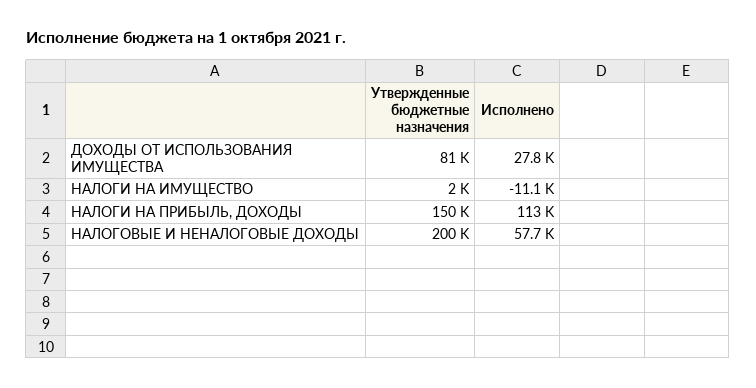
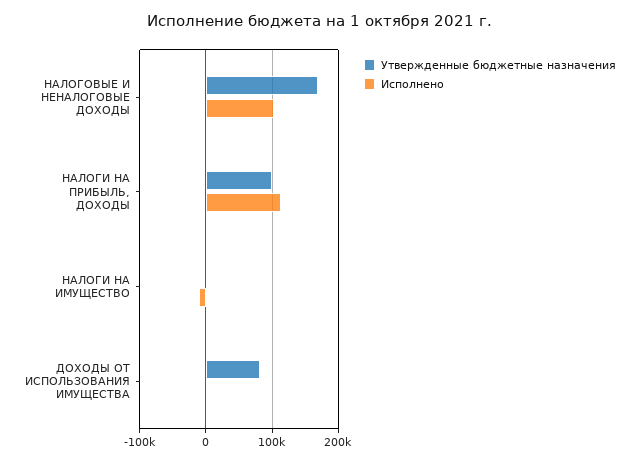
  {
    "Утвержденные бюджетные назначения": {
      "ДОХОДЫ ОТ ИСПОЛЬЗОВАНИЯ ИМУЩЕСТВА": 81000,
      "НАЛОГИ НА ИМУЩЕСТВО": 2000,
-     "НАЛОГИ НА ПРИБЫЛЬ, ДОХОДЫ": 150000,
+     "НАЛОГИ НА ПРИБЫЛЬ, ДОХОДЫ": 100000,
-     "НАЛОГОВЫЕ И НЕНАЛОГОВЫЕ ДОХОДЫ": 200000
+     "НАЛОГОВЫЕ И НЕНАЛОГОВЫЕ ДОХОДЫ": 170000
    },
    "Исполнено": {
-     "ДОХОДЫ ОТ ИСПОЛЬЗОВАНИЯ ИМУЩЕСТВА": 27800,
+     "ДОХОДЫ ОТ ИСПОЛЬЗОВАНИЯ ИМУЩЕСТВА": 0,
      "НАЛОГИ НА ИМУЩЕСТВО": -11100,
      "НАЛОГИ НА ПРИБЫЛЬ, ДОХОДЫ": 113000,
-     "НАЛОГОВЫЕ И НЕНАЛОГОВЫЕ ДОХОДЫ": 57700
+     "НАЛОГОВЫЕ И НЕНАЛОГОВЫЕ ДОХОДЫ": 100000
    }
  }

